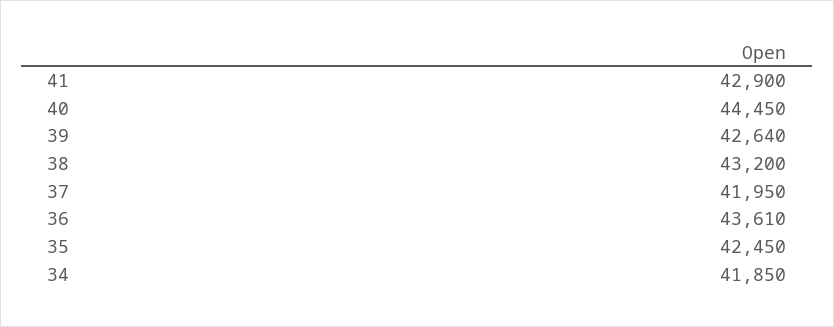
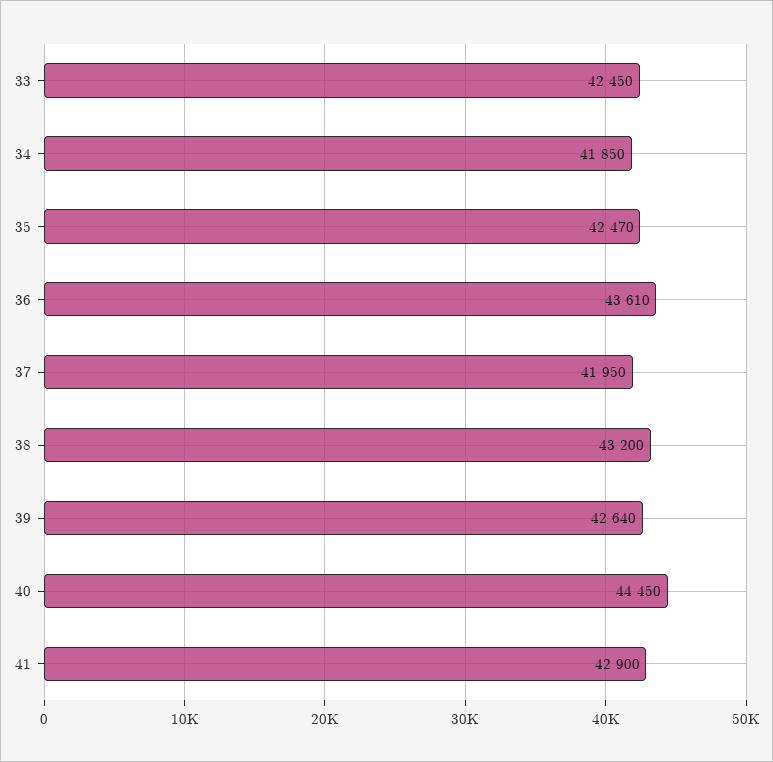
  {
    "41": 42900,
    "40": 44450,
    "39": 42640,
    "38": 43200,
    "37": 41950,
    "36": 43610,
-   "35": 42450,
+   "35": 42470,
-   "34": 41850
+   "34": 41850,
+   "33": 42450
  }

